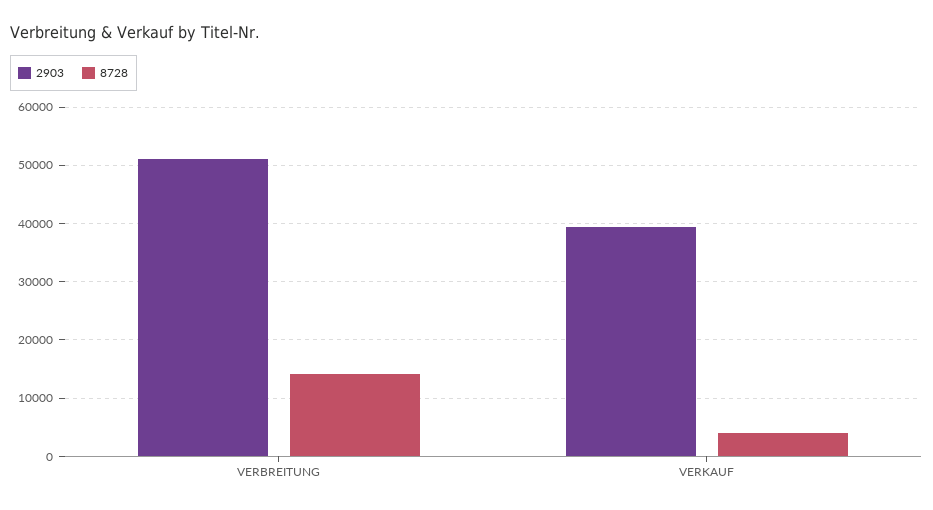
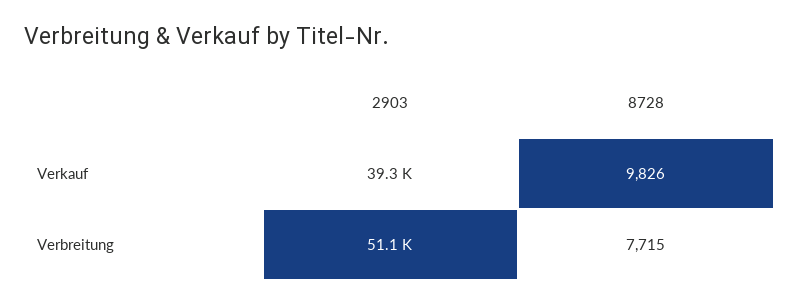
  {
    "2903": {
      "VERBREITUNG": 51100,
      "VERKAUF": 39300
    },
    "8728": {
-     "VERBREITUNG": 14000,
+     "VERBREITUNG": 7715,
-     "VERKAUF": 4000
+     "VERKAUF": 9826
    }
  }

